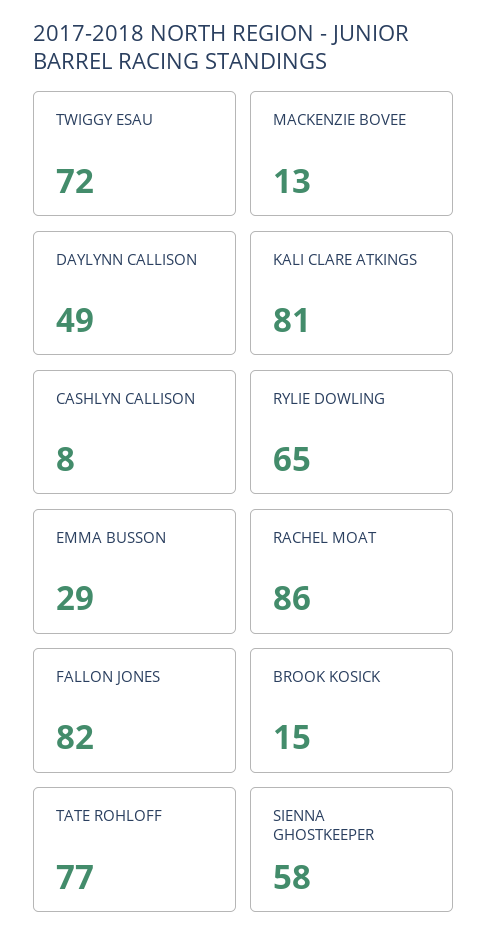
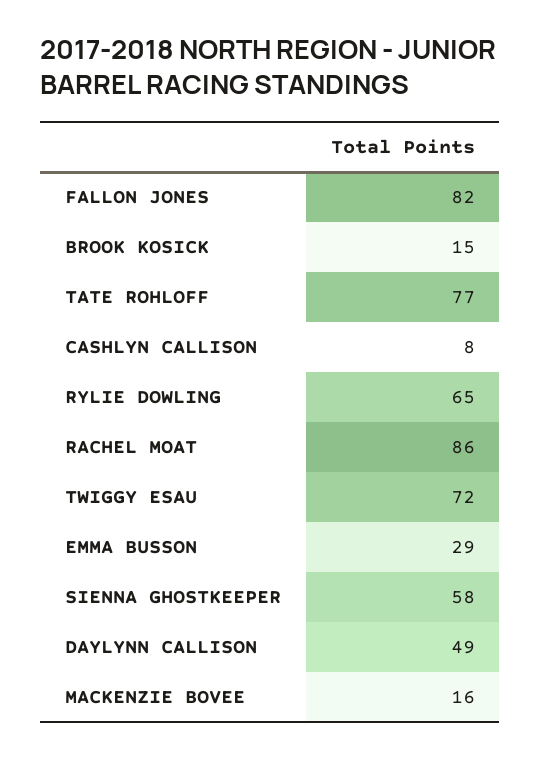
  {
    "TWIGGY ESAU": 72,
-   "MACKENZIE BOVEE": 13,
+   "MACKENZIE BOVEE": 16,
    "DAYLYNN CALLISON": 49,
-   "KALI CLARE ATKINGS": 81,
    "CASHLYN CALLISON": 8,
    "RYLIE DOWLING": 65,
    "EMMA BUSSON": 29,
    "RACHEL MOAT": 86,
    "FALLON JONES": 82,
    "BROOK KOSICK": 15,
    "TATE ROHLOFF": 77,
    "SIENNA GHOSTKEEPER": 58
  }

